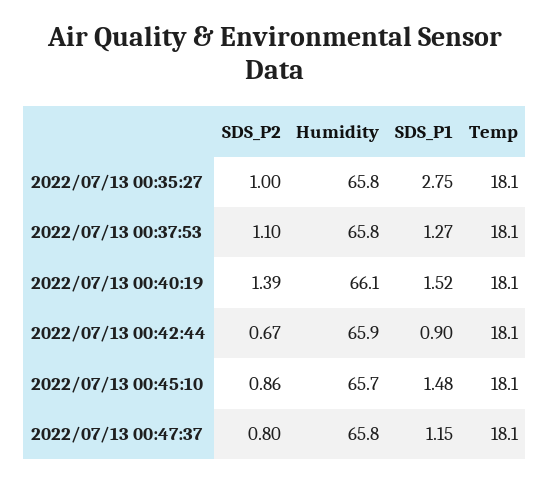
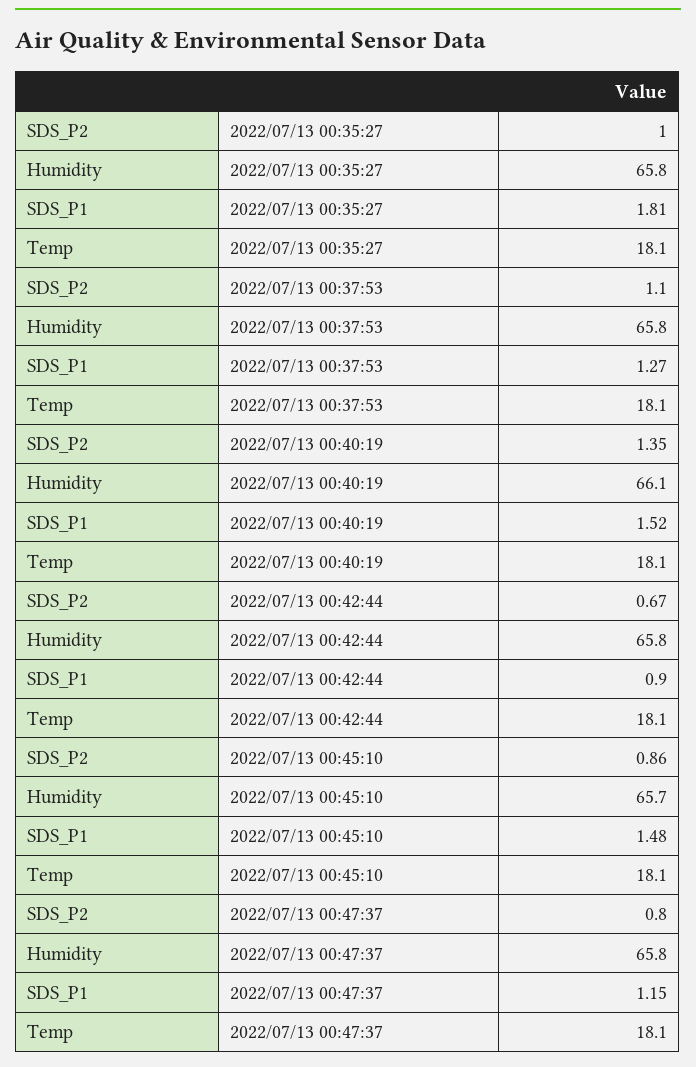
  {
    "SDS_P2": {
      "2022/07/13 00:35:27": 1,
      "2022/07/13 00:37:53": 1.1,
-     "2022/07/13 00:40:19": 1.39,
+     "2022/07/13 00:40:19": 1.35,
      "2022/07/13 00:42:44": 0.67,
      "2022/07/13 00:45:10": 0.86,
      "2022/07/13 00:47:37": 0.8
    },
    "Humidity": {
      "2022/07/13 00:35:27": 65.8,
      "2022/07/13 00:37:53": 65.8,
      "2022/07/13 00:40:19": 66.1,
-     "2022/07/13 00:42:44": 65.9,
+     "2022/07/13 00:42:44": 65.8,
      "2022/07/13 00:45:10": 65.7,
      "2022/07/13 00:47:37": 65.8
    },
    "SDS_P1": {
-     "2022/07/13 00:35:27": 2.75,
+     "2022/07/13 00:35:27": 1.81,
      "2022/07/13 00:37:53": 1.27,
      "2022/07/13 00:40:19": 1.52,
      "2022/07/13 00:42:44": 0.9,
      "2022/07/13 00:45:10": 1.48,
      "2022/07/13 00:47:37": 1.15
    },
    "Temp": {
      "2022/07/13 00:35:27": 18.1,
      "2022/07/13 00:37:53": 18.1,
      "2022/07/13 00:40:19": 18.1,
      "2022/07/13 00:42:44": 18.1,
      "2022/07/13 00:45:10": 18.1,
      "2022/07/13 00:47:37": 18.1
    }
  }

